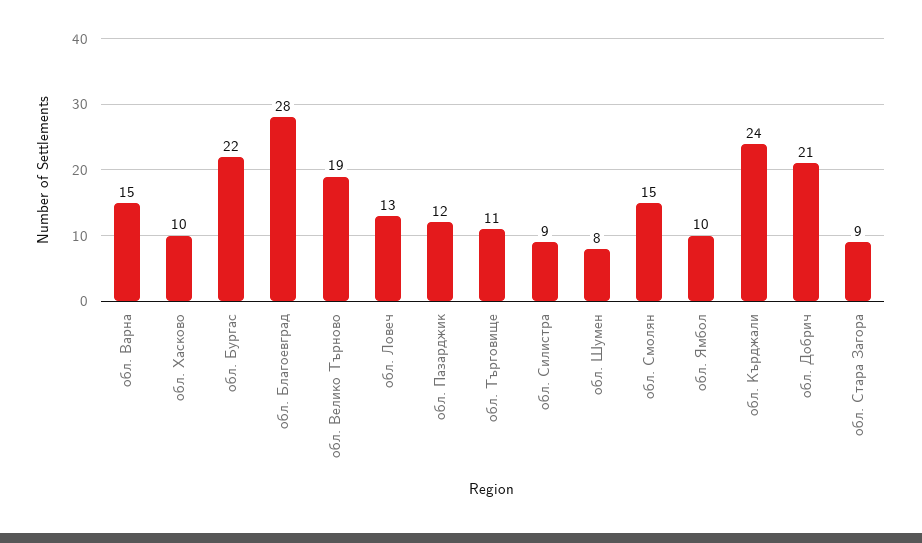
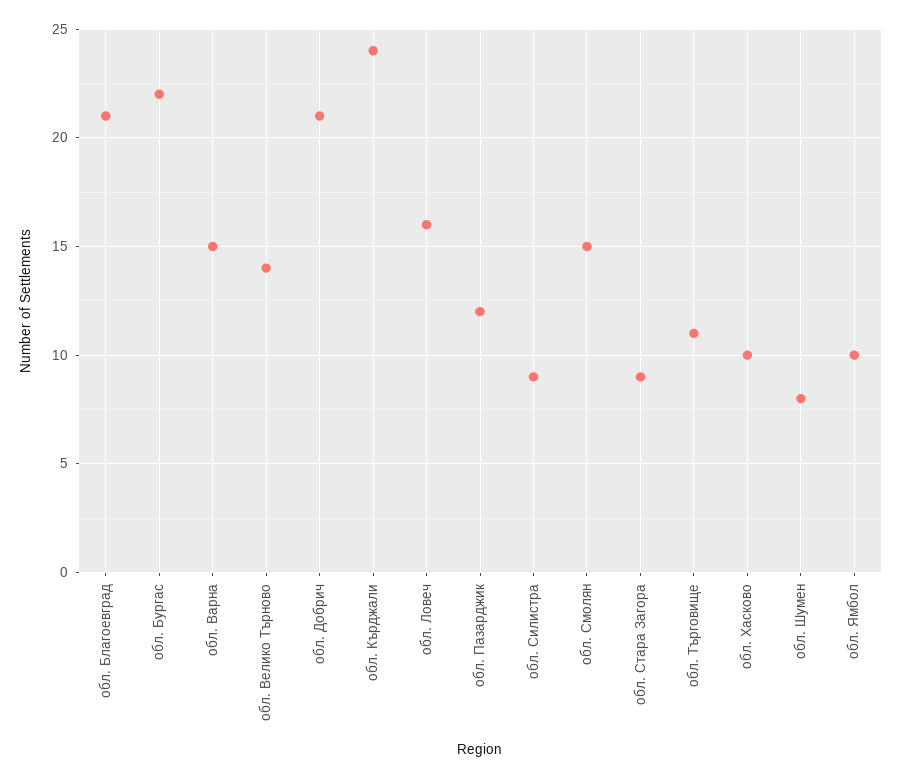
  {
    "обл. Варна": 15,
    "обл. Хасково": 10,
    "обл. Бургас": 22,
-   "обл. Благоевград": 28,
+   "обл. Благоевград": 21,
-   "обл. Велико Търново": 19,
+   "обл. Велико Търново": 14,
-   "обл. Ловеч": 13,
+   "обл. Ловеч": 16,
    "обл. Пазарджик": 12,
    "обл. Търговище": 11,
    "обл. Силистра": 9,
    "обл. Шумен": 8,
    "обл. Смолян": 15,
    "обл. Ямбол": 10,
    "обл. Кърджали": 24,
    "обл. Добрич": 21,
    "обл. Стара Загора": 9
  }

